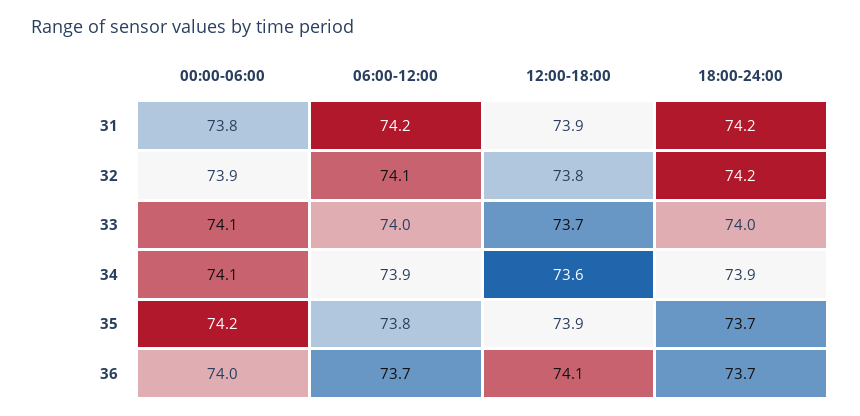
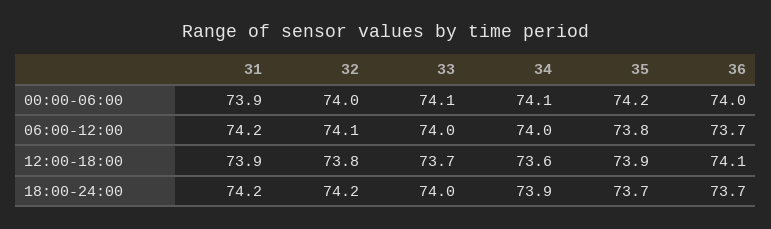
  {
    "00:00-06:00": {
-     "31": 73.8,
+     "31": 73.9,
-     "32": 73.9,
+     "32": 74,
      "33": 74.1,
      "34": 74.1,
      "35": 74.2,
      "36": 74
    },
    "06:00-12:00": {
      "31": 74.2,
      "32": 74.1,
      "33": 74,
-     "34": 73.9,
+     "34": 74,
      "35": 73.8,
      "36": 73.7
    },
    "12:00-18:00": {
      "31": 73.9,
      "32": 73.8,
      "33": 73.7,
      "34": 73.6,
      "35": 73.9,
      "36": 74.1
    },
    "18:00-24:00": {
      "31": 74.2,
      "32": 74.2,
      "33": 74,
      "34": 73.9,
      "35": 73.7,
      "36": 73.7
    }
  }

